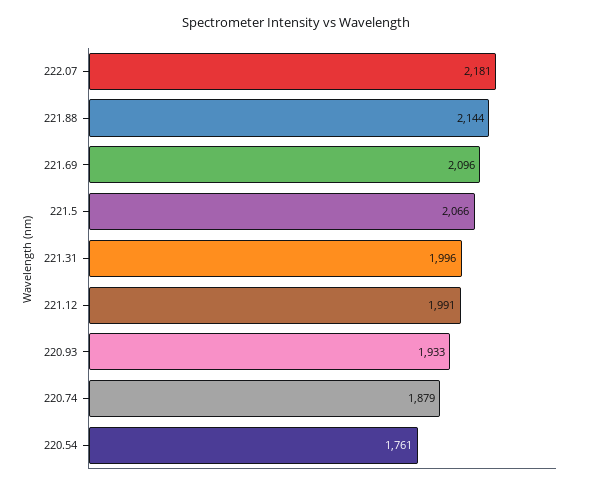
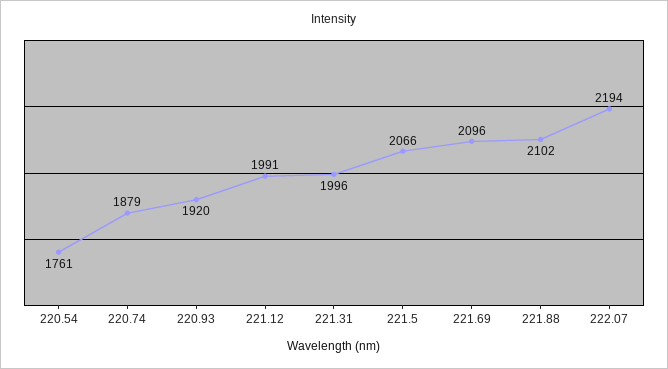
  {
-   "222.07": 2181,
+   "222.07": 2194,
-   "221.88": 2144,
+   "221.88": 2102,
    "221.69": 2096,
    "221.5": 2066,
    "221.31": 1996,
    "221.12": 1991,
-   "220.93": 1933,
+   "220.93": 1920,
    "220.74": 1879,
    "220.54": 1761
  }

